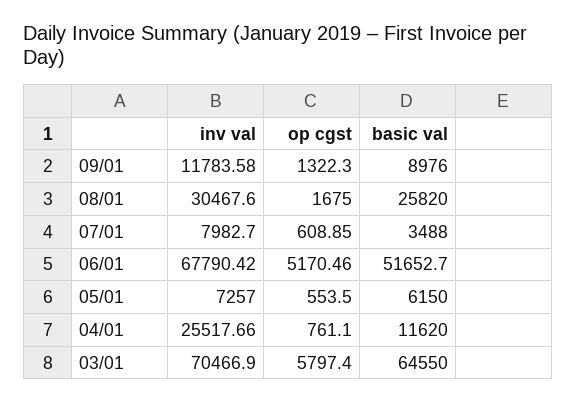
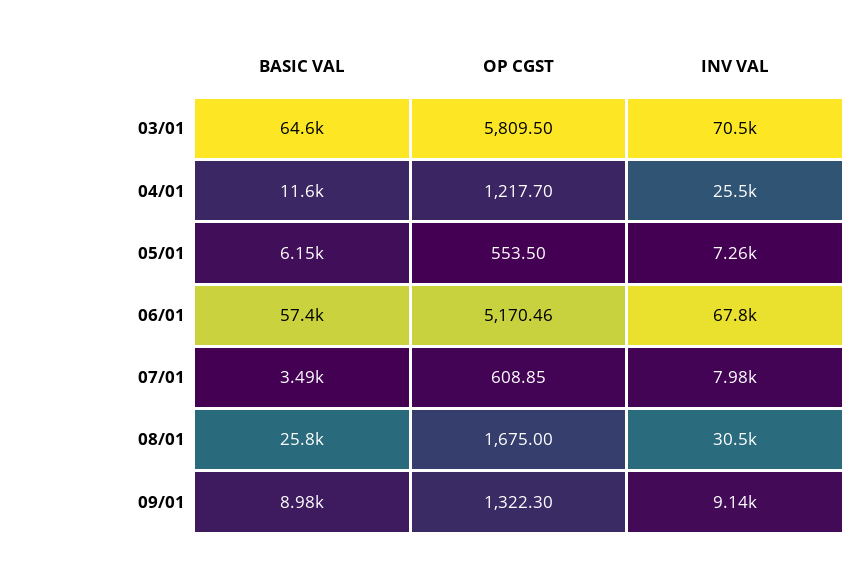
  {
    "inv val": {
-     "09/01": 11783.58,
+     "09/01": 9140,
      "08/01": 30467.6,
      "07/01": 7982.7,
      "06/01": 67790.42,
      "05/01": 7257,
      "04/01": 25517.66,
      "03/01": 70466.9
    },
    "op cgst": {
      "09/01": 1322.3,
      "08/01": 1675,
      "07/01": 608.85,
      "06/01": 5170.46,
      "05/01": 553.5,
-     "04/01": 761.1,
+     "04/01": 1217.7,
-     "03/01": 5797.4
+     "03/01": 5809.5
    },
    "basic val": {
      "09/01": 8976,
      "08/01": 25820,
      "07/01": 3488,
-     "06/01": 51652.7,
+     "06/01": 57400,
      "05/01": 6150,
      "04/01": 11620,
      "03/01": 64550
    }
  }

